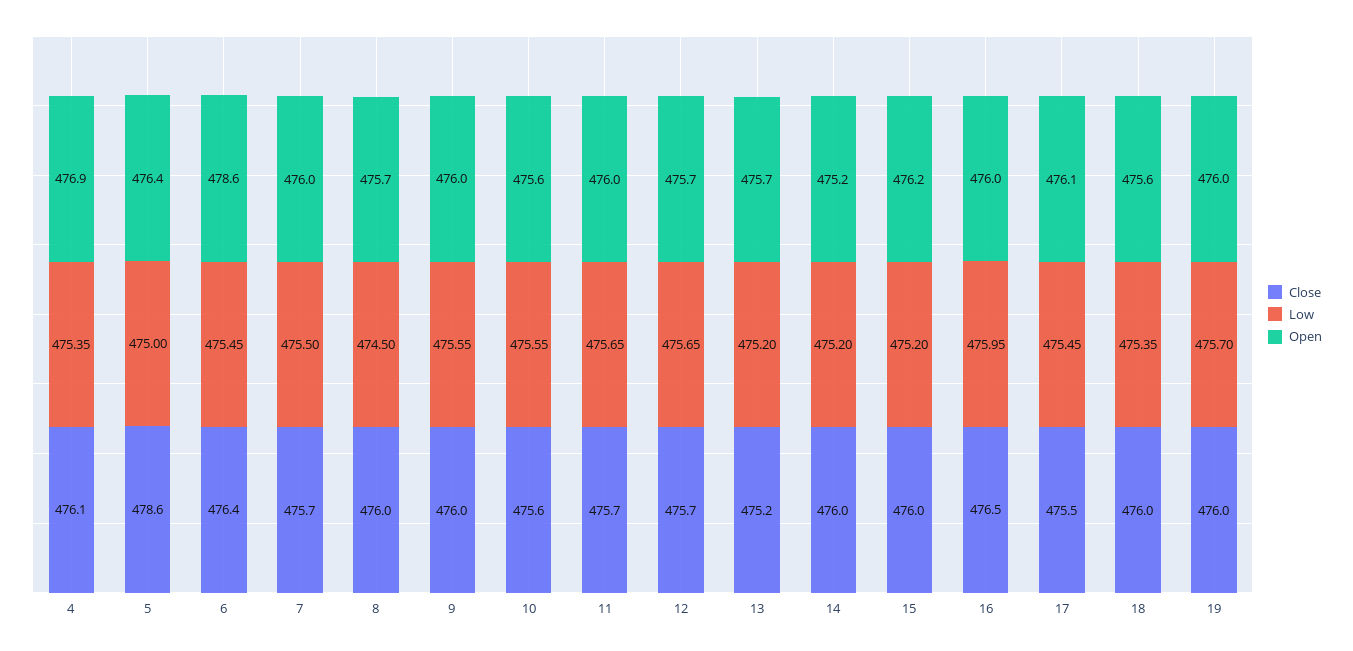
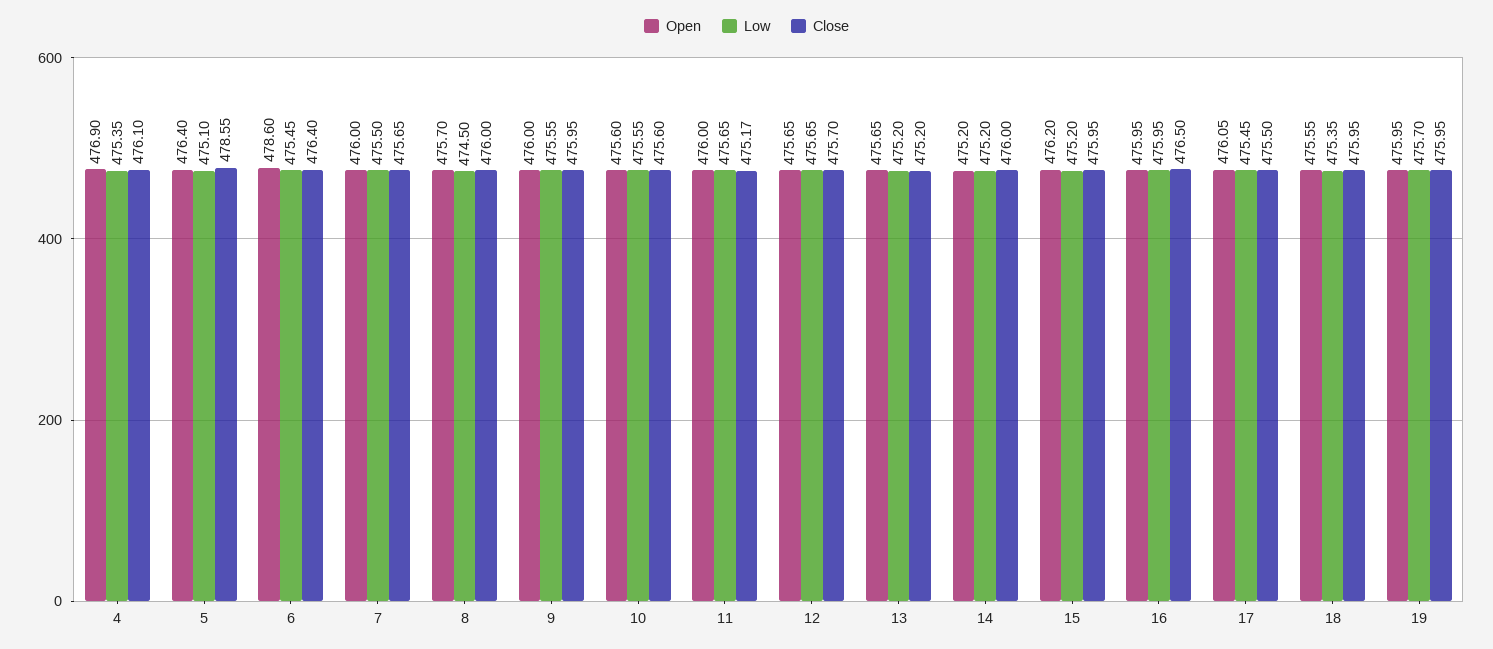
  {
    "Close": {
      "4": 476.1,
      "5": 478.55,
      "6": 476.4,
      "7": 475.65,
      "8": 476,
      "9": 475.95,
      "10": 475.6,
-     "11": 475.7,
+     "11": 475.17,
      "12": 475.7,
      "13": 475.2,
      "14": 476,
      "15": 475.95,
      "16": 476.5,
      "17": 475.5,
      "18": 475.95,
      "19": 475.95
    },
    "Low": {
      "4": 475.35,
-     "5": 475,
+     "5": 475.1,
      "6": 475.45,
      "7": 475.5,
      "8": 474.5,
      "9": 475.55,
      "10": 475.55,
      "11": 475.65,
      "12": 475.65,
      "13": 475.2,
      "14": 475.2,
      "15": 475.2,
      "16": 475.95,
      "17": 475.45,
      "18": 475.35,
      "19": 475.7
    },
    "Open": {
      "4": 476.9,
      "5": 476.4,
      "6": 478.6,
      "7": 476,
      "8": 475.7,
      "9": 476,
      "10": 475.6,
      "11": 476,
      "12": 475.65,
      "13": 475.65,
      "14": 475.2,
      "15": 476.2,
      "16": 475.95,
      "17": 476.05,
      "18": 475.55,
      "19": 475.95
    }
  }

